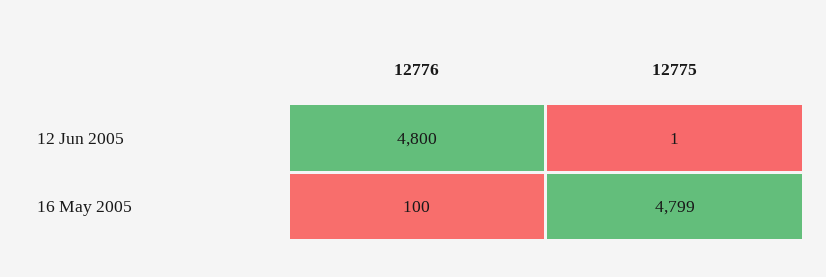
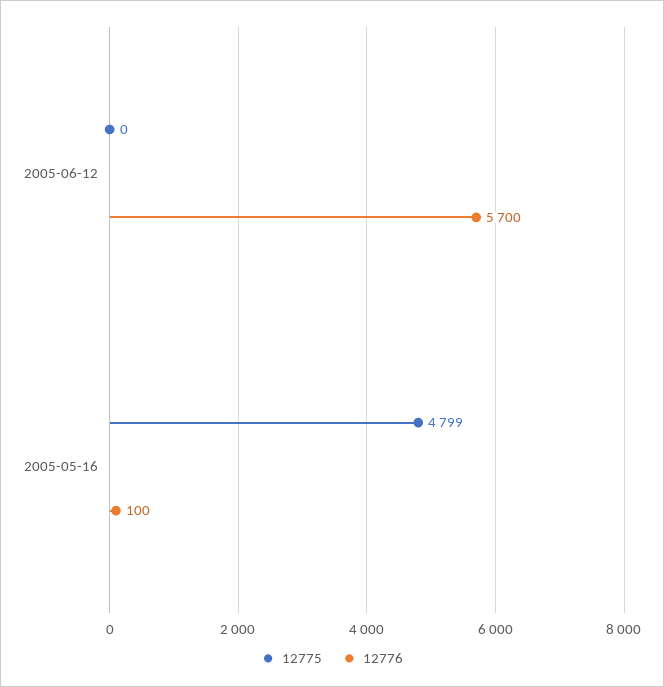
  {
    "12776": {
-     "12 Jun 2005": 4800,
+     "12 Jun 2005": 5700,
      "16 May 2005": 100
    },
    "12775": {
-     "12 Jun 2005": 1,
+     "12 Jun 2005": 0,
      "16 May 2005": 4799
    }
  }

